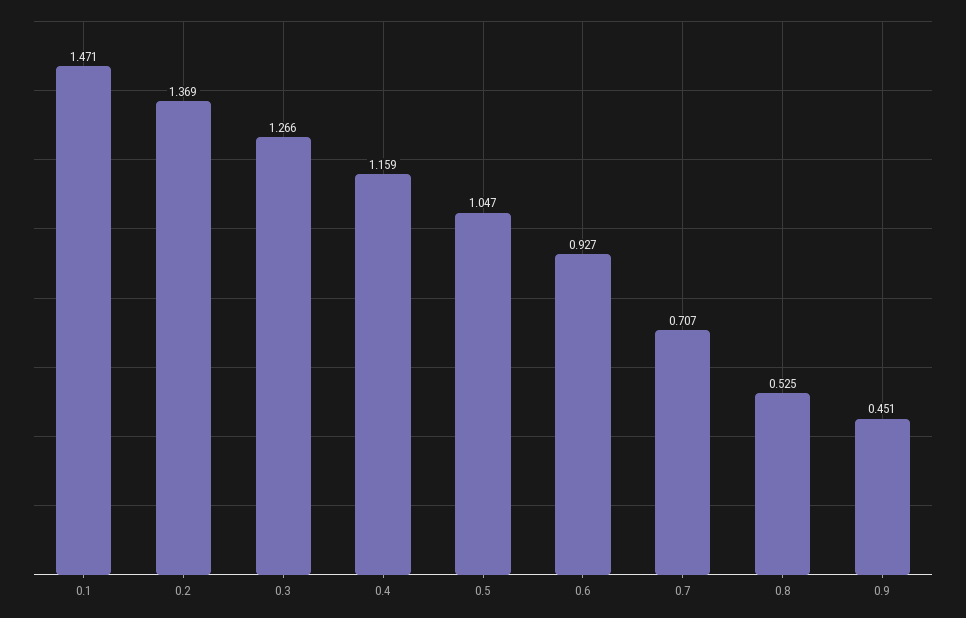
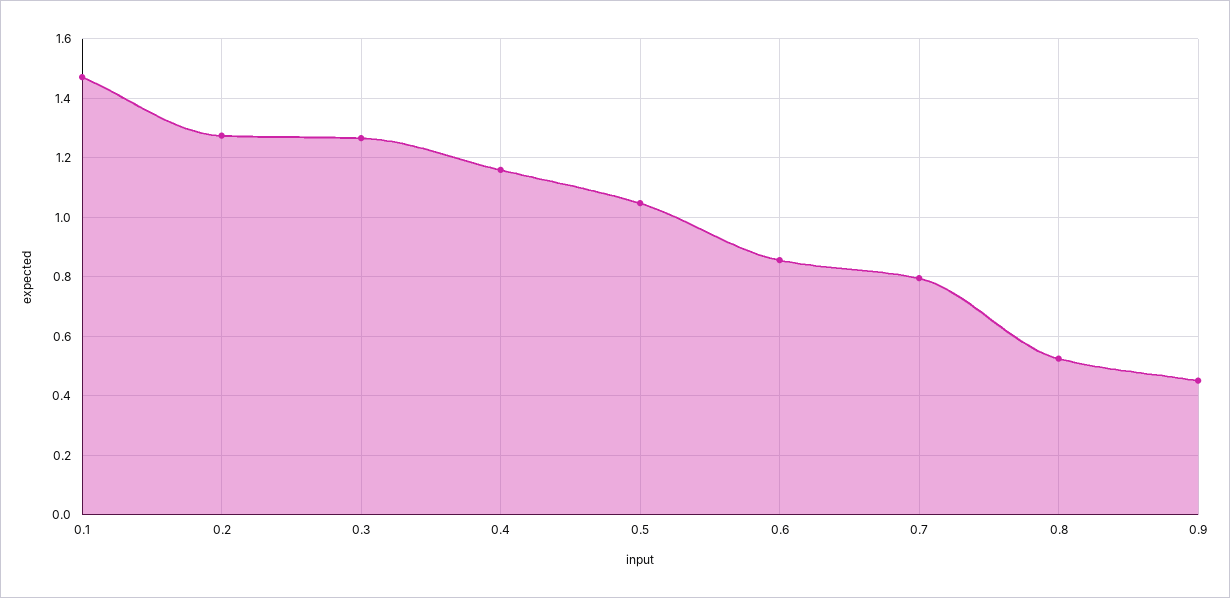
  {
    "0.1": 1.471,
-   "0.2": 1.369,
+   "0.2": 1.275,
    "0.3": 1.266,
    "0.4": 1.159,
    "0.5": 1.047,
-   "0.6": 0.927,
+   "0.6": 0.85,
-   "0.7": 0.707,
+   "0.7": 0.8,
    "0.8": 0.525,
    "0.9": 0.451
  }

